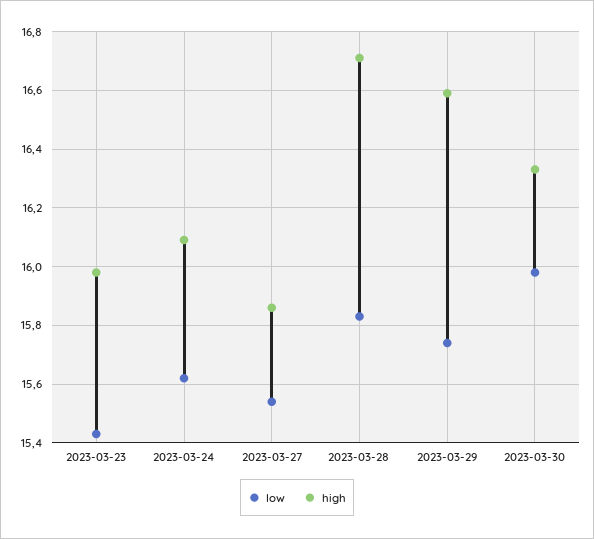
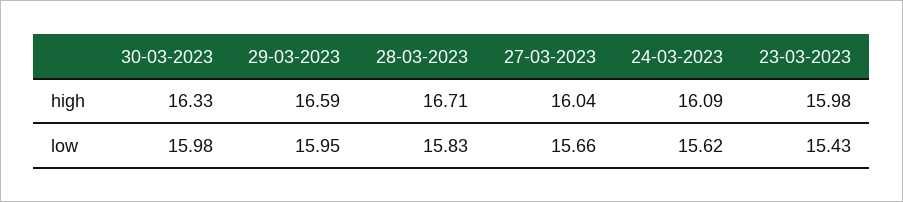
  {
    "low": {
      "2023-03-23": 15.43,
      "2023-03-24": 15.62,
-     "2023-03-27": 15.55,
+     "2023-03-27": 15.66,
      "2023-03-28": 15.83,
-     "2023-03-29": 15.75,
+     "2023-03-29": 15.95,
      "2023-03-30": 15.98
    },
    "high": {
      "2023-03-23": 15.98,
      "2023-03-24": 16.09,
-     "2023-03-27": 15.85,
+     "2023-03-27": 16.04,
      "2023-03-28": 16.71,
      "2023-03-29": 16.59,
      "2023-03-30": 16.33
    }
  }

